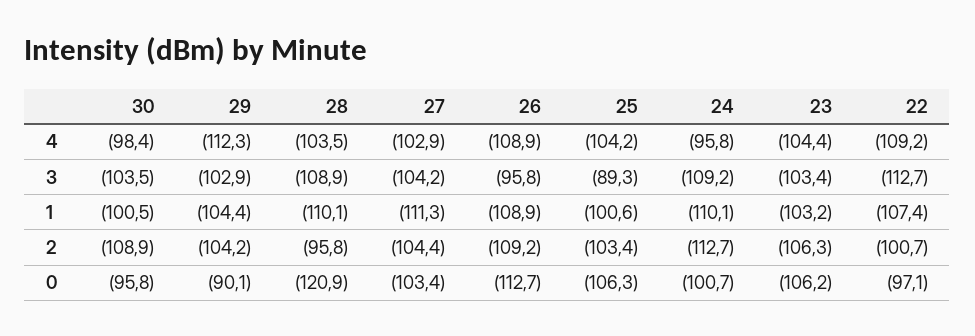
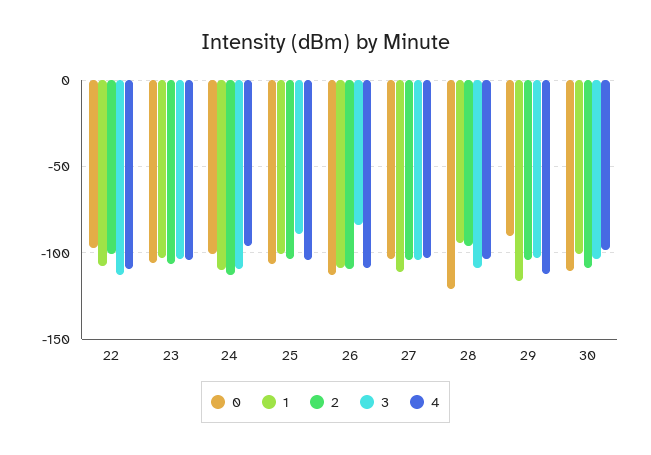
  {
    "4": {
      "30": -98.4,
      "29": -112.3,
      "28": -103.5,
      "27": -102.9,
      "26": -108.9,
      "25": -104.2,
      "24": -95.8,
      "23": -104.4,
      "22": -109.2
    },
    "3": {
      "30": -103.5,
      "29": -102.9,
      "28": -108.9,
      "27": -104.2,
-     "26": -95.8,
+     "26": -85,
      "25": -89.3,
      "24": -109.2,
      "23": -103.4,
      "22": -112.7
    },
    "1": {
      "30": -100.5,
-     "29": -104.4,
+     "29": -115,
-     "28": -110.1,
+     "28": -95,
      "27": -111.3,
      "26": -108.9,
      "25": -100.6,
      "24": -110.1,
      "23": -103.2,
      "22": -107.4
    },
    "2": {
      "30": -108.9,
      "29": -104.2,
      "28": -95.8,
      "27": -104.4,
      "26": -109.2,
      "25": -103.4,
      "24": -112.7,
      "23": -106.3,
      "22": -100.7
    },
    "0": {
-     "30": -95.8,
+     "30": -110,
      "29": -90.1,
      "28": -120.9,
      "27": -103.4,
      "26": -112.7,
      "25": -106.3,
      "24": -100.7,
      "23": -106.2,
      "22": -97.1
    }
  }

